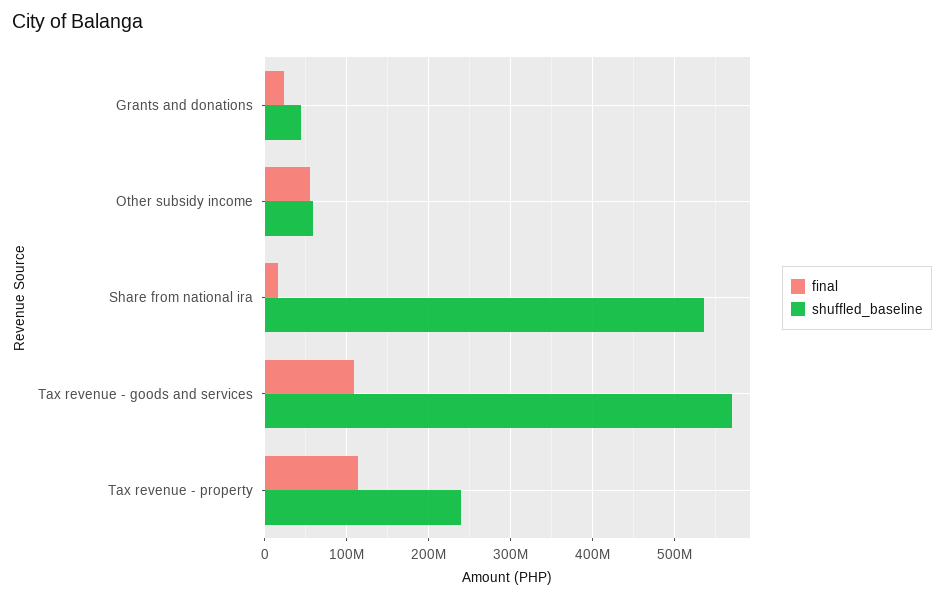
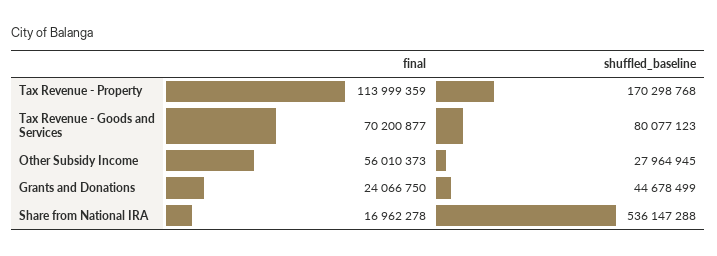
  {
    "final": {
      "Grants and donations": 24066750,
      "Other subsidy income": 56010373,
      "Share from national ira": 16962278,
-     "Tax revenue - goods and services": 110000000,
+     "Tax revenue - goods and services": 70200877,
      "Tax revenue - property": 113999359
    },
    "shuffled_baseline": {
      "Grants and donations": 44678499,
-     "Other subsidy income": 60000000,
+     "Other subsidy income": 27964945,
      "Share from national ira": 536147288,
-     "Tax revenue - goods and services": 570000000,
+     "Tax revenue - goods and services": 80077123,
-     "Tax revenue - property": 240000000
+     "Tax revenue - property": 170298768
    }
  }

